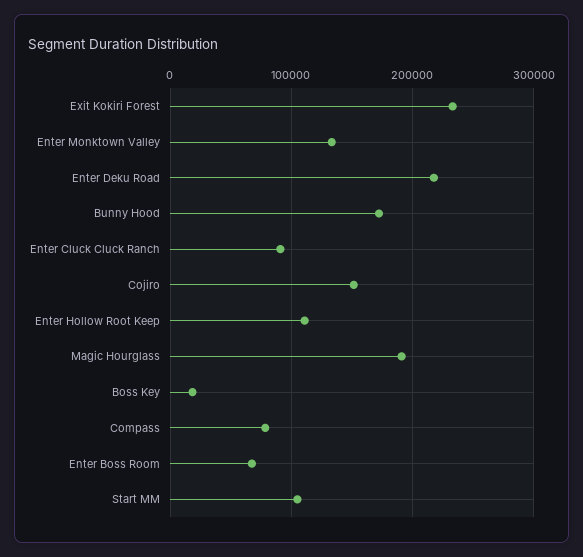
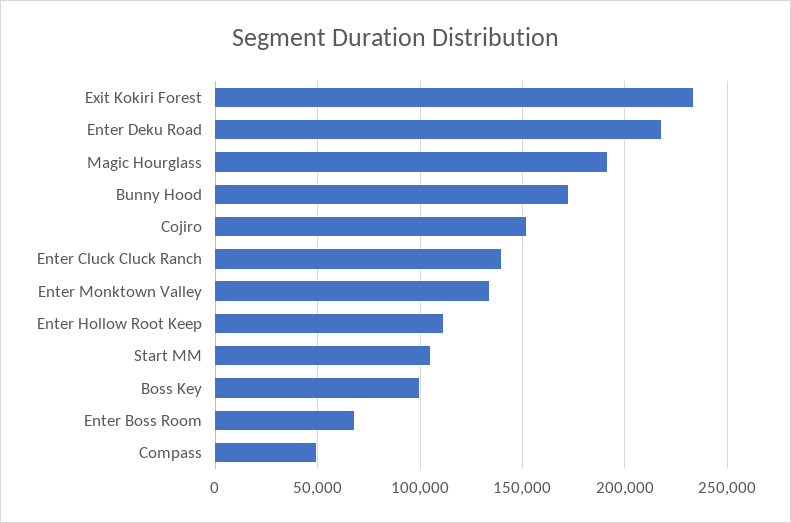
  {
    "Exit Kokiri Forest": 235000,
    "Enter Monktown Valley": 135000,
    "Enter Deku Road": 220000,
    "Bunny Hood": 170000,
-   "Enter Cluck Cluck Ranch": 90000,
+   "Enter Cluck Cluck Ranch": 140000,
    "Cojiro": 150000,
    "Enter Hollow Root Keep": 110000,
    "Magic Hourglass": 190000,
-   "Boss Key": 20000,
+   "Boss Key": 100000,
-   "Compass": 80000,
+   "Compass": 50000,
    "Enter Boss Room": 70000,
    "Start MM": 105000
  }

